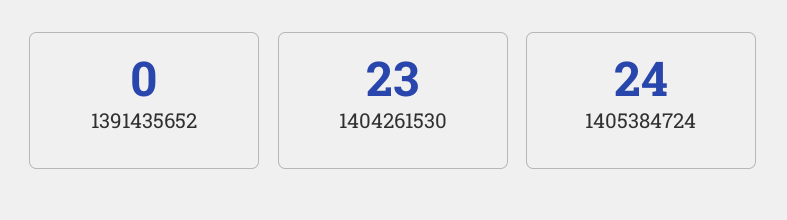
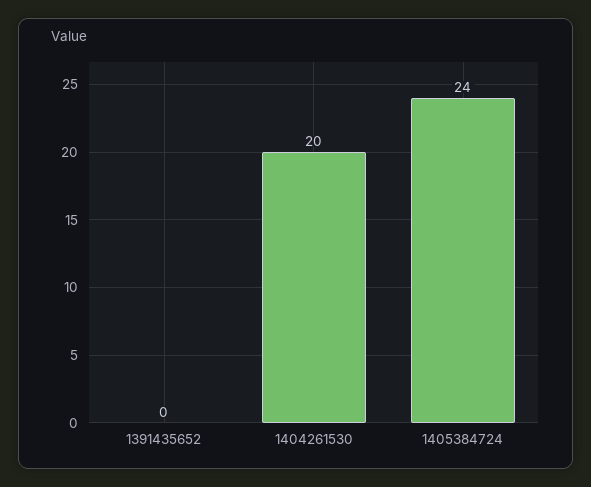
  {
    "1391435652": 0,
-   "1404261530": 23,
+   "1404261530": 20,
    "1405384724": 24
  }

